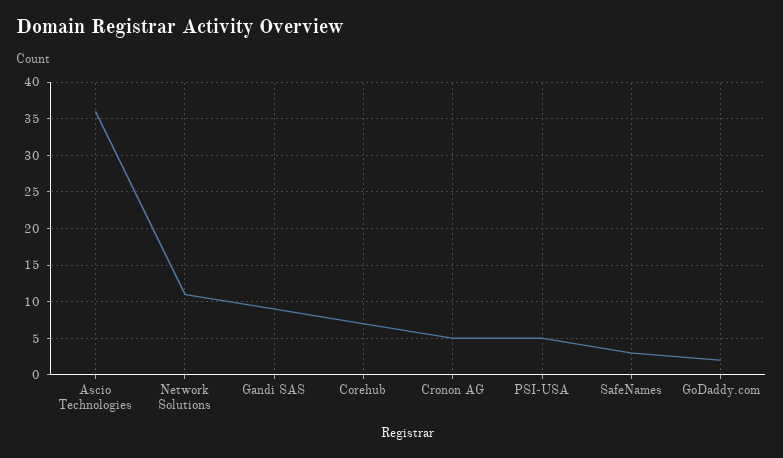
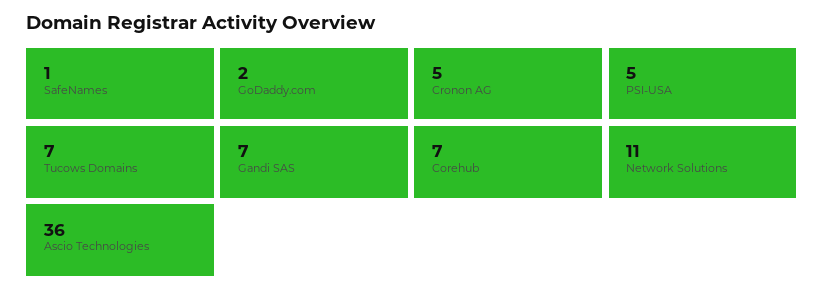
  {
    "Ascio Technologies": 36,
    "Network Solutions": 11,
-   "Gandi SAS": 9,
+   "Gandi SAS": 7,
    "Corehub": 7,
    "Cronon AG": 5,
    "PSI-USA": 5,
-   "SafeNames": 3,
+   "SafeNames": 1,
-   "GoDaddy.com": 2
+   "GoDaddy.com": 2,
+   "Tucows Domains": 7
  }

